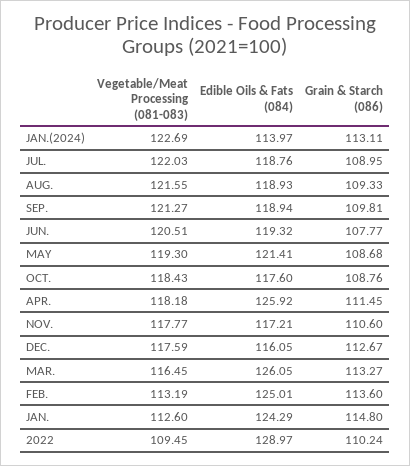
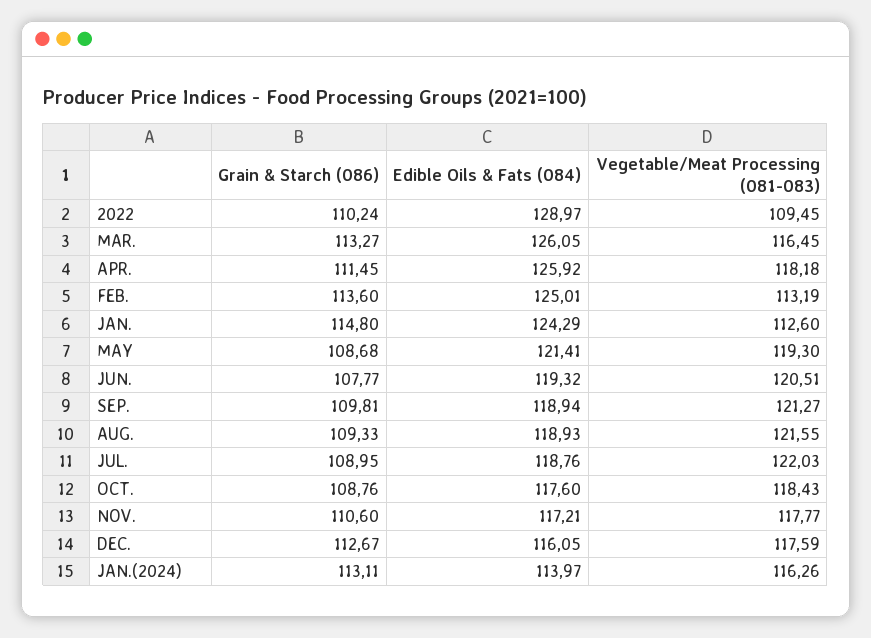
  {
    "Vegetable/Meat Processing (081-083)": {
-     "JAN.(2024)": 122.69,
+     "JAN.(2024)": 116.26,
      "JUL.": 122.03,
      "AUG.": 121.55,
      "SEP.": 121.27,
      "JUN.": 120.51,
      "MAY": 119.3,
      "OCT.": 118.43,
      "APR.": 118.18,
      "NOV.": 117.77,
      "DEC.": 117.59,
      "MAR.": 116.45,
      "FEB.": 113.19,
      "JAN.": 112.6,
      "2022": 109.45
    },
    "Edible Oils & Fats (084)": {
      "JAN.(2024)": 113.97,
      "JUL.": 118.76,
      "AUG.": 118.93,
      "SEP.": 118.94,
      "JUN.": 119.32,
      "MAY": 121.41,
      "OCT.": 117.6,
      "APR.": 125.92,
      "NOV.": 117.21,
      "DEC.": 116.05,
      "MAR.": 126.05,
      "FEB.": 125.01,
      "JAN.": 124.29,
      "2022": 128.97
    },
    "Grain & Starch (086)": {
      "JAN.(2024)": 113.11,
      "JUL.": 108.95,
      "AUG.": 109.33,
      "SEP.": 109.81,
      "JUN.": 107.77,
      "MAY": 108.68,
      "OCT.": 108.76,
      "APR.": 111.45,
      "NOV.": 110.6,
      "DEC.": 112.67,
      "MAR.": 113.27,
      "FEB.": 113.6,
      "JAN.": 114.8,
      "2022": 110.24
    }
  }

